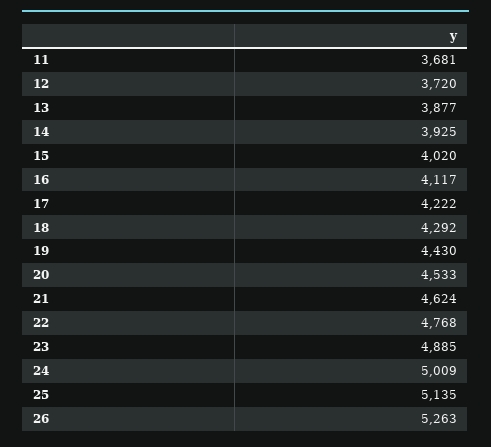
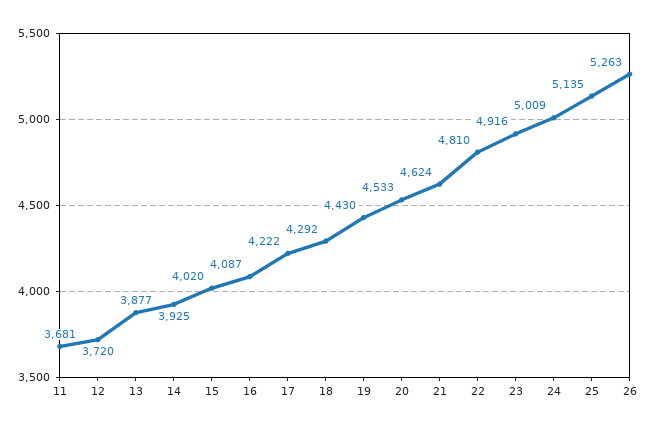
  {
    "11": 3681,
    "12": 3720,
    "13": 3877,
    "14": 3925,
    "15": 4020,
-   "16": 4117,
+   "16": 4087,
    "17": 4222,
    "18": 4292,
    "19": 4430,
    "20": 4533,
    "21": 4624,
-   "22": 4768,
+   "22": 4810,
-   "23": 4885,
+   "23": 4916,
    "24": 5009,
    "25": 5135,
    "26": 5263
  }

